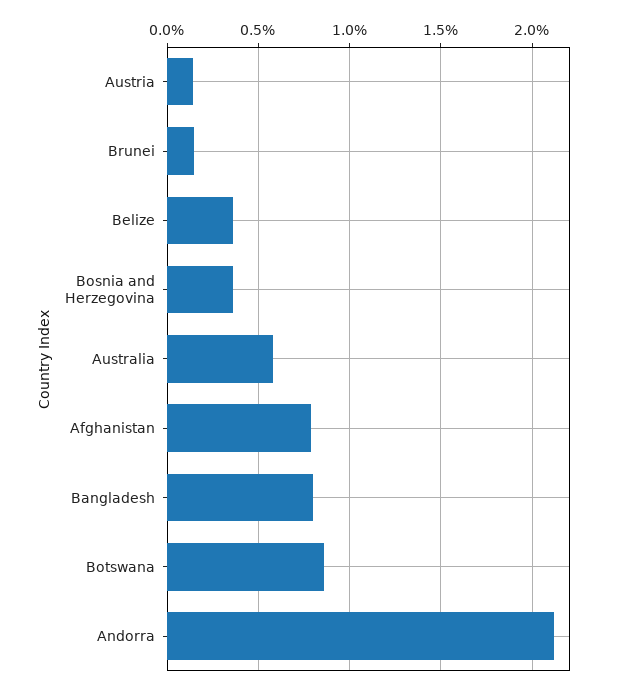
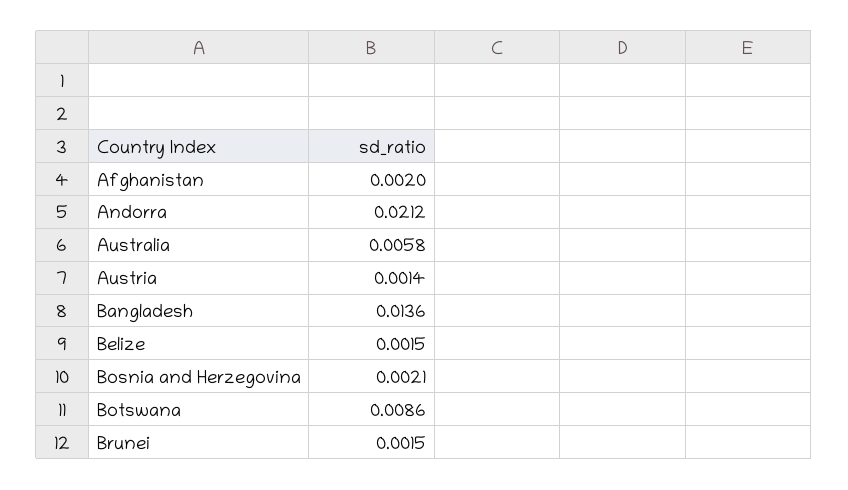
  {
    "Austria": 0.0014,
    "Brunei": 0.0015,
-   "Belize": 0.0035,
+   "Belize": 0.0015,
-   "Bosnia and Herzegovina": 0.0035,
+   "Bosnia and Herzegovina": 0.0021,
    "Australia": 0.0058,
-   "Afghanistan": 0.008,
+   "Afghanistan": 0.002,
-   "Bangladesh": 0.008,
+   "Bangladesh": 0.0136,
    "Botswana": 0.0086,
    "Andorra": 0.0212
  }

